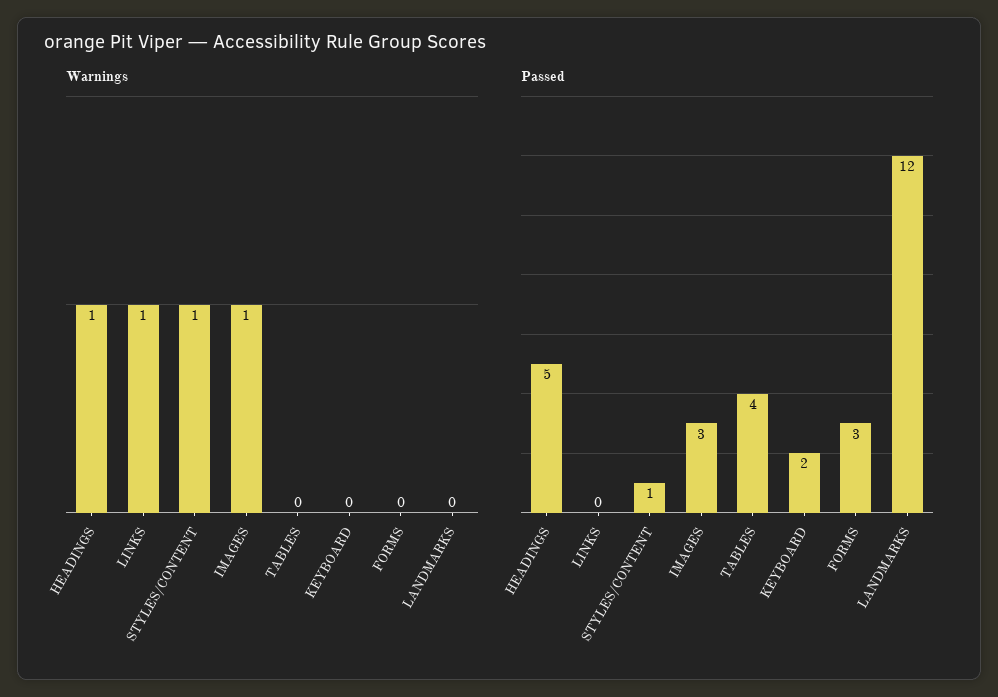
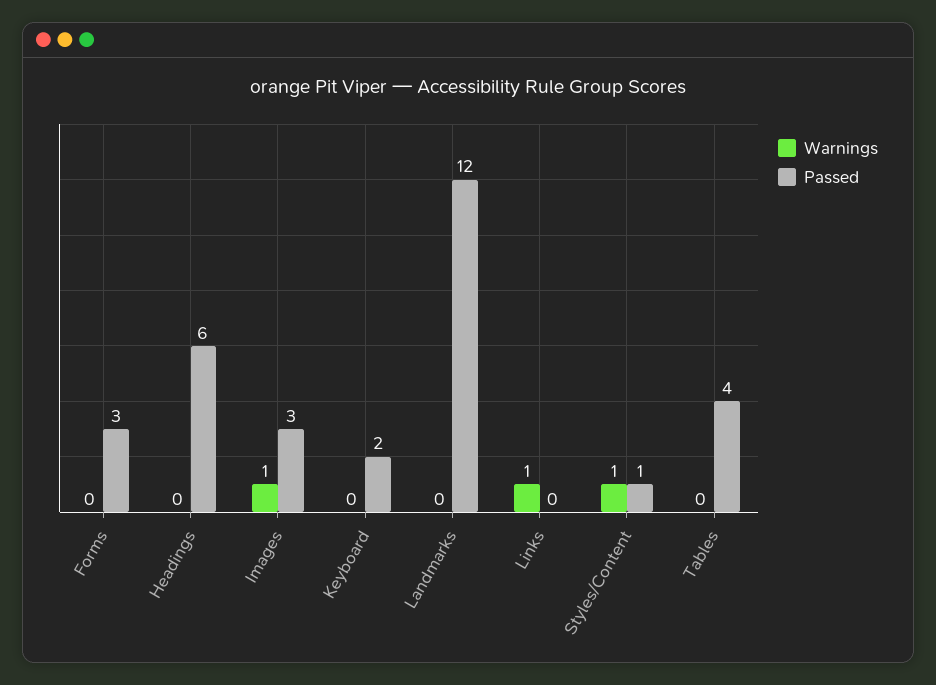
  {
    "Warnings": {
-     "HEADINGS": 1,
+     "HEADINGS": 0,
      "LINKS": 1,
      "STYLES/CONTENT": 1,
      "IMAGES": 1,
      "TABLES": 0,
      "KEYBOARD": 0,
      "FORMS": 0,
      "LANDMARKS": 0
    },
    "Passed": {
-     "HEADINGS": 5,
+     "HEADINGS": 6,
      "LINKS": 0,
      "STYLES/CONTENT": 1,
      "IMAGES": 3,
      "TABLES": 4,
      "KEYBOARD": 2,
      "FORMS": 3,
      "LANDMARKS": 12
    }
  }

